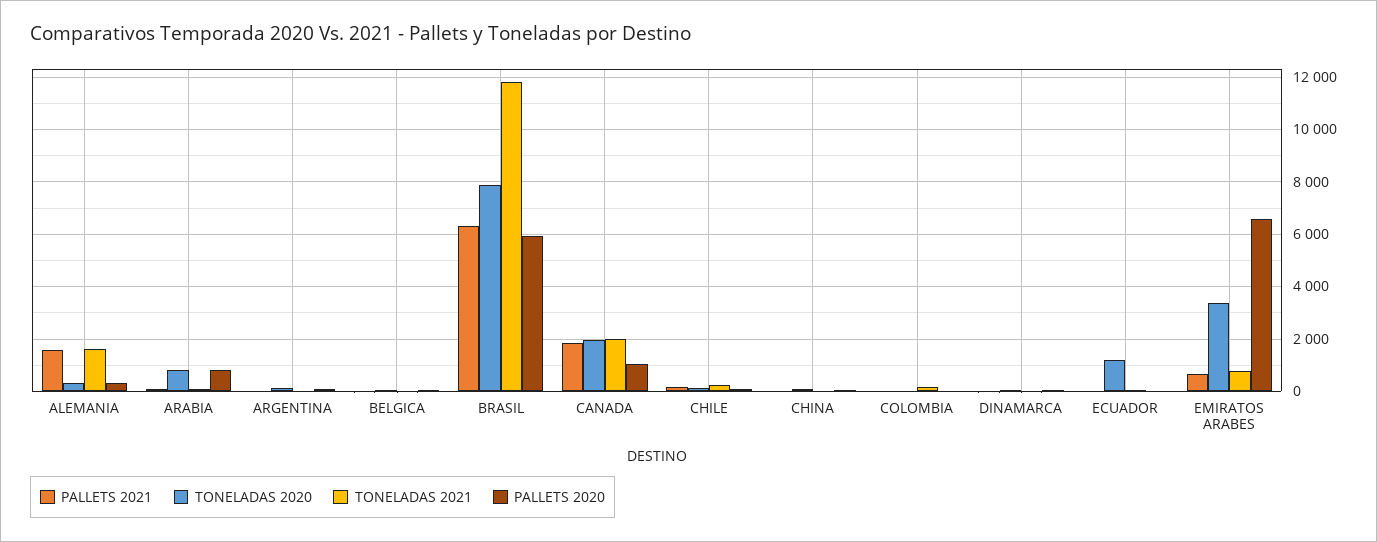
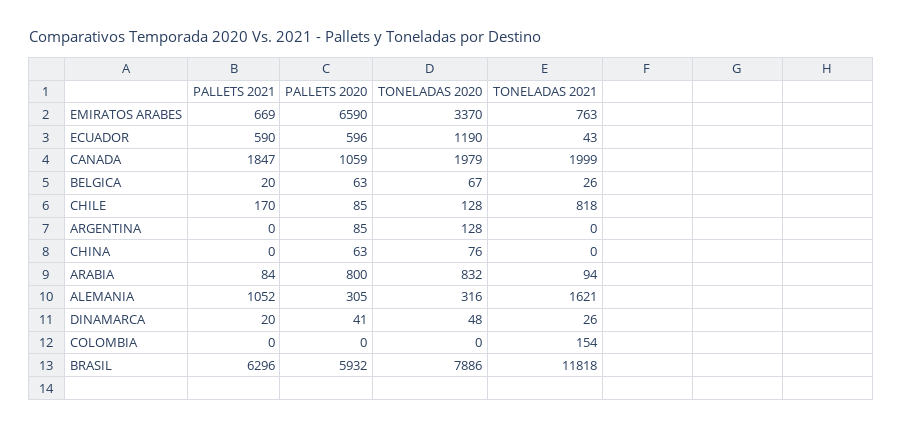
  {
    "PALLETS 2021": {
-     "ALEMANIA": 1500,
+     "ALEMANIA": 1052,
      "ARABIA": 84,
      "ARGENTINA": 0,
      "BELGICA": 20,
      "BRASIL": 6296,
      "CANADA": 1847,
      "CHILE": 170,
      "CHINA": 0,
      "COLOMBIA": 0,
      "DINAMARCA": 20,
-     "ECUADOR": 0,
+     "ECUADOR": 590,
      "EMIRATOS ARABES": 669
    },
    "TONELADAS 2020": {
      "ALEMANIA": 316,
      "ARABIA": 832,
      "ARGENTINA": 128,
      "BELGICA": 67,
      "BRASIL": 7886,
      "CANADA": 1979,
      "CHILE": 128,
      "CHINA": 76,
      "COLOMBIA": 0,
      "DINAMARCA": 48,
      "ECUADOR": 1190,
      "EMIRATOS ARABES": 3370
    },
    "TONELADAS 2021": {
      "ALEMANIA": 1621,
      "ARABIA": 94,
      "ARGENTINA": 0,
      "BELGICA": 26,
      "BRASIL": 11818,
      "CANADA": 1999,
-     "CHILE": 250,
+     "CHILE": 818,
      "CHINA": 0,
      "COLOMBIA": 154,
      "DINAMARCA": 26,
      "ECUADOR": 43,
      "EMIRATOS ARABES": 763
    },
    "PALLETS 2020": {
      "ALEMANIA": 305,
      "ARABIA": 800,
      "ARGENTINA": 85,
      "BELGICA": 63,
      "BRASIL": 5932,
      "CANADA": 1059,
      "CHILE": 85,
      "CHINA": 63,
      "COLOMBIA": 0,
      "DINAMARCA": 41,
-     "ECUADOR": 0,
+     "ECUADOR": 596,
      "EMIRATOS ARABES": 6590
    }
  }

